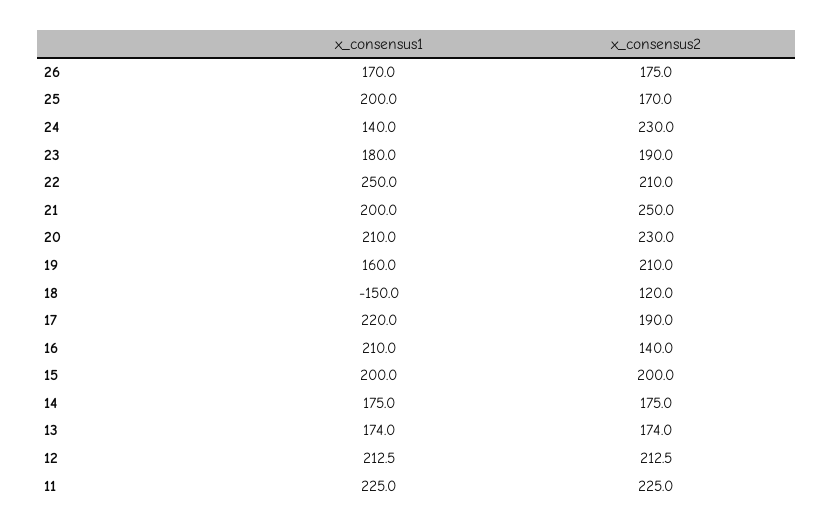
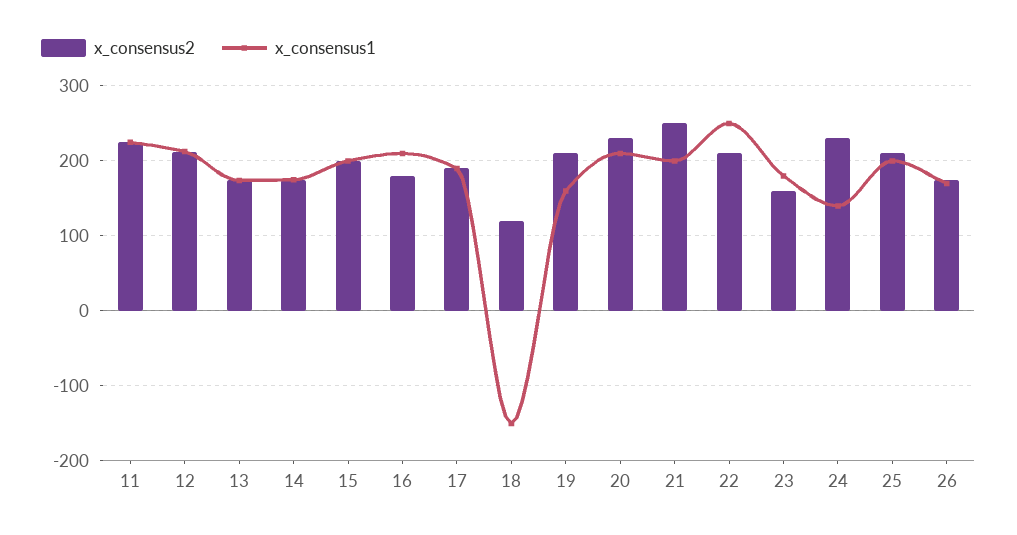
  {
    "x_consensus1": {
      "26": 170,
      "25": 200,
      "24": 140,
      "23": 180,
      "22": 250,
      "21": 200,
      "20": 210,
      "19": 160,
      "18": -150,
-     "17": 220,
+     "17": 190,
      "16": 210,
      "15": 200,
      "14": 175,
      "13": 174,
      "12": 212.5,
      "11": 225
    },
    "x_consensus2": {
      "26": 175,
-     "25": 170,
+     "25": 210,
      "24": 230,
-     "23": 190,
+     "23": 160,
      "22": 210,
      "21": 250,
      "20": 230,
      "19": 210,
      "18": 120,
      "17": 190,
-     "16": 140,
+     "16": 180,
      "15": 200,
      "14": 175,
      "13": 174,
      "12": 212.5,
      "11": 225
    }
  }

